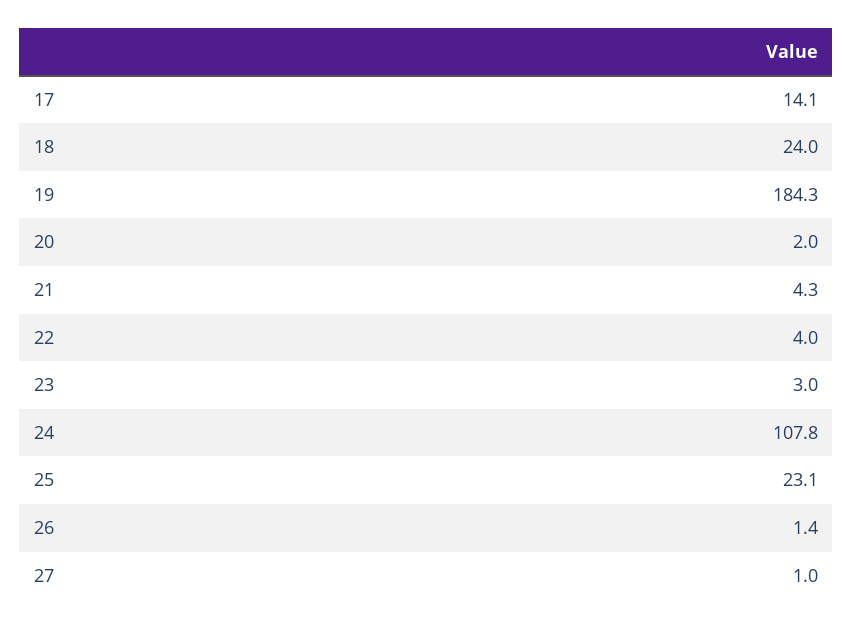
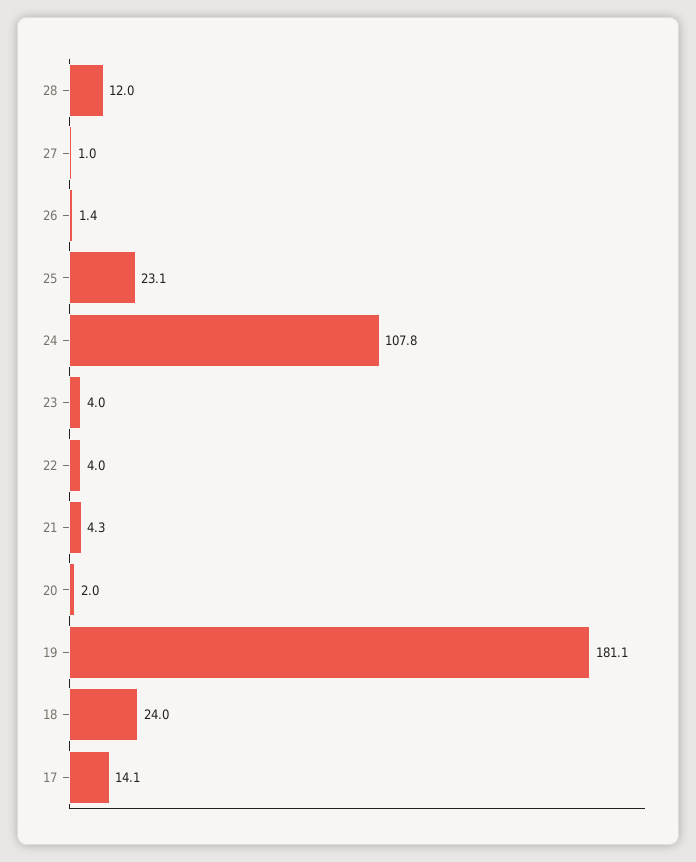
  {
    "17": 14.1,
    "18": 24,
-   "19": 184.3,
+   "19": 181.1,
    "20": 2,
    "21": 4.3,
    "22": 4,
-   "23": 3,
+   "23": 4,
    "24": 107.8,
    "25": 23.1,
    "26": 1.4,
-   "27": 1
+   "27": 1,
+   "28": 12
  }

